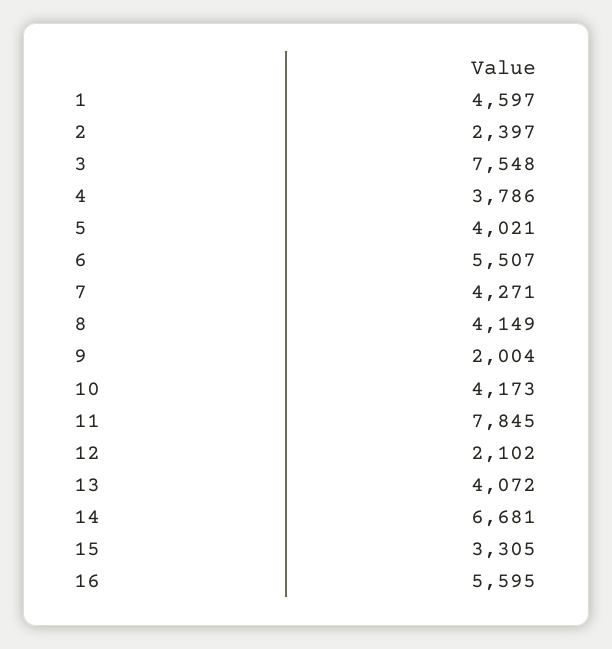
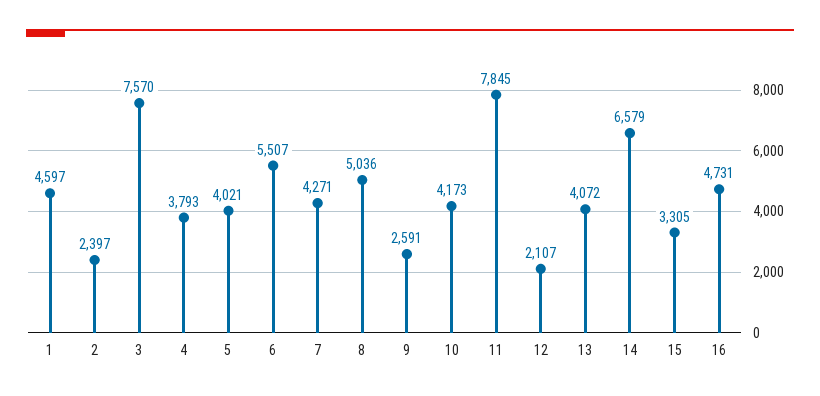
  {
    "1": 4597,
    "2": 2397,
-   "3": 7548,
+   "3": 7570,
-   "4": 3786,
+   "4": 3793,
    "5": 4021,
    "6": 5507,
    "7": 4271,
-   "8": 4149,
+   "8": 5036,
-   "9": 2004,
+   "9": 2591,
    "10": 4173,
    "11": 7845,
-   "12": 2102,
+   "12": 2107,
    "13": 4072,
-   "14": 6681,
+   "14": 6579,
    "15": 3305,
-   "16": 5595
+   "16": 4731
  }

